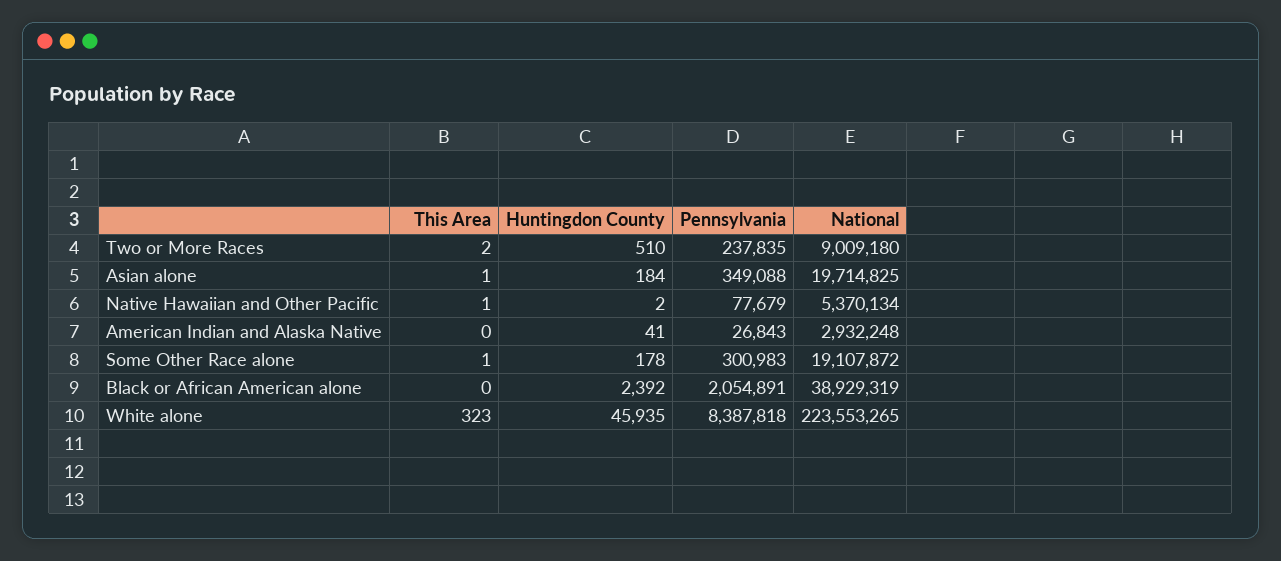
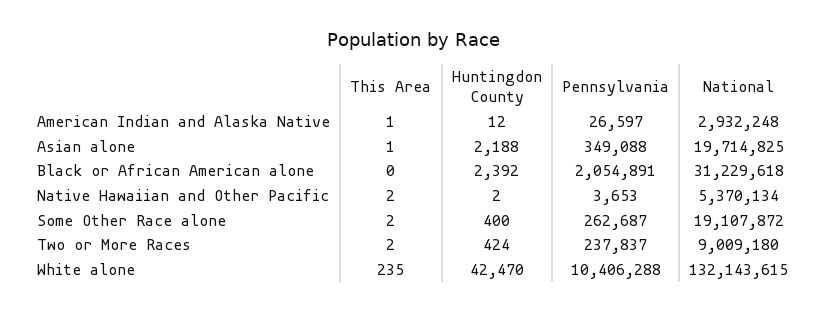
  {
    "This Area": {
      "Two or More Races": 2,
      "Asian alone": 1,
-     "Native Hawaiian and Other Pacific": 1,
+     "Native Hawaiian and Other Pacific": 2,
-     "American Indian and Alaska Native": 0,
+     "American Indian and Alaska Native": 1,
-     "Some Other Race alone": 1,
+     "Some Other Race alone": 2,
      "Black or African American alone": 0,
-     "White alone": 323
+     "White alone": 235
    },
    "Huntingdon County": {
-     "Two or More Races": 510,
+     "Two or More Races": 424,
-     "Asian alone": 184,
+     "Asian alone": 2188,
      "Native Hawaiian and Other Pacific": 2,
-     "American Indian and Alaska Native": 41,
+     "American Indian and Alaska Native": 12,
-     "Some Other Race alone": 178,
+     "Some Other Race alone": 400,
      "Black or African American alone": 2392,
-     "White alone": 45935
+     "White alone": 42470
    },
    "Pennsylvania": {
-     "Two or More Races": 237835,
+     "Two or More Races": 237837,
      "Asian alone": 349088,
-     "Native Hawaiian and Other Pacific": 77679,
+     "Native Hawaiian and Other Pacific": 3653,
-     "American Indian and Alaska Native": 26843,
+     "American Indian and Alaska Native": 26597,
-     "Some Other Race alone": 300983,
+     "Some Other Race alone": 262687,
      "Black or African American alone": 2054891,
-     "White alone": 8387818
+     "White alone": 10406288
    },
    "National": {
      "Two or More Races": 9009180,
      "Asian alone": 19714825,
      "Native Hawaiian and Other Pacific": 5370134,
      "American Indian and Alaska Native": 2932248,
      "Some Other Race alone": 19107872,
-     "Black or African American alone": 38929319,
+     "Black or African American alone": 31229618,
-     "White alone": 223553265
+     "White alone": 132143615
    }
  }

